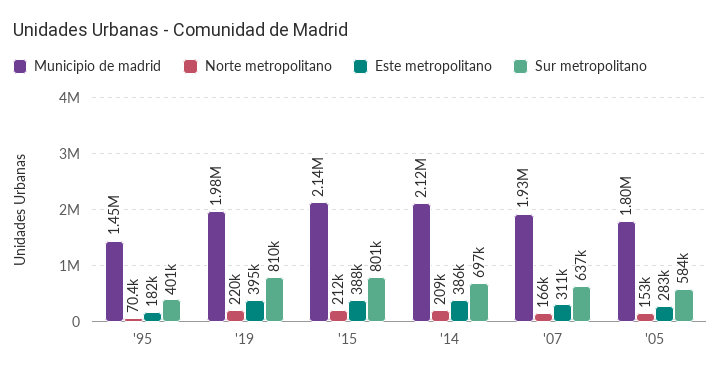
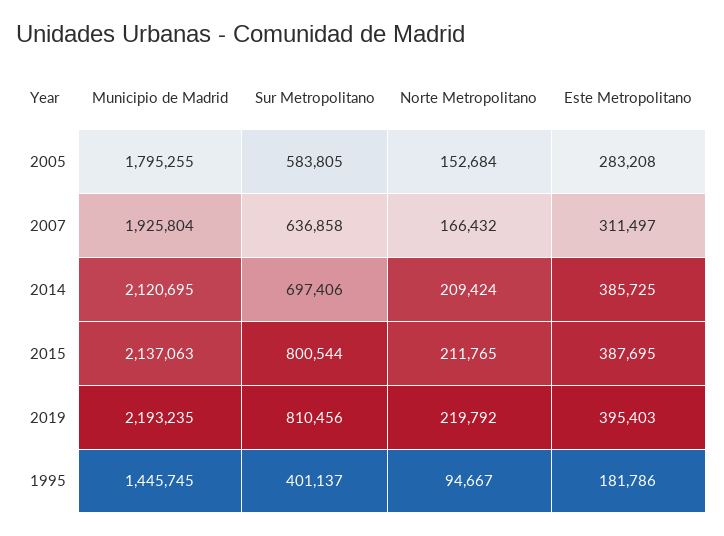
  {
    "Municipio de madrid": {
      "'95": 1445745,
-     "'19": 1980000,
+     "'19": 2193235,
      "'15": 2137063,
      "'14": 2120695,
      "'07": 1925804,
      "'05": 1795255
    },
    "Norte metropolitano": {
-     "'95": 70400,
+     "'95": 94667,
      "'19": 219792,
      "'15": 211765,
      "'14": 209424,
      "'07": 166432,
      "'05": 152684
    },
    "Este metropolitano": {
      "'95": 181786,
      "'19": 395403,
      "'15": 387695,
      "'14": 385725,
      "'07": 311497,
      "'05": 283208
    },
    "Sur metropolitano": {
      "'95": 401137,
      "'19": 810456,
      "'15": 800544,
      "'14": 697406,
      "'07": 636858,
      "'05": 583805
    }
  }

